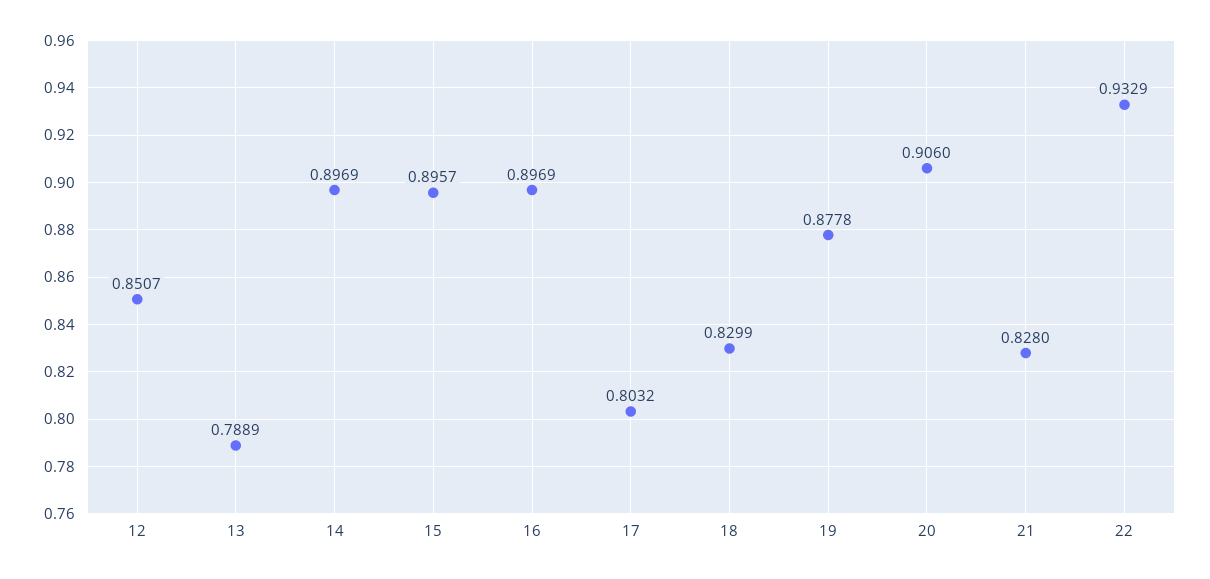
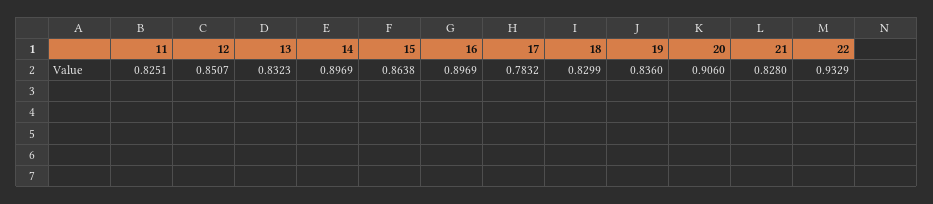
  {
    "12": 0.8507,
-   "13": 0.7889,
+   "13": 0.8323,
    "14": 0.8969,
-   "15": 0.8957,
+   "15": 0.8638,
    "16": 0.8969,
-   "17": 0.8032,
+   "17": 0.7832,
    "18": 0.8299,
-   "19": 0.8778,
+   "19": 0.836,
    "20": 0.906,
    "21": 0.828,
-   "22": 0.9329
+   "22": 0.9329,
+   "11": 0.8251
  }

